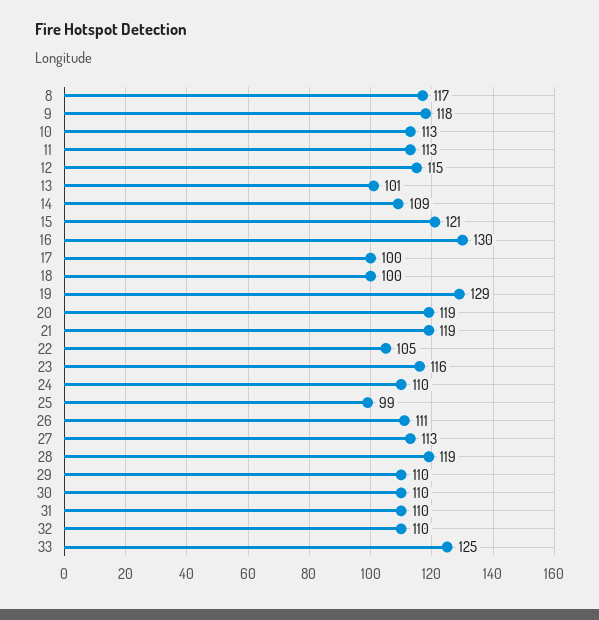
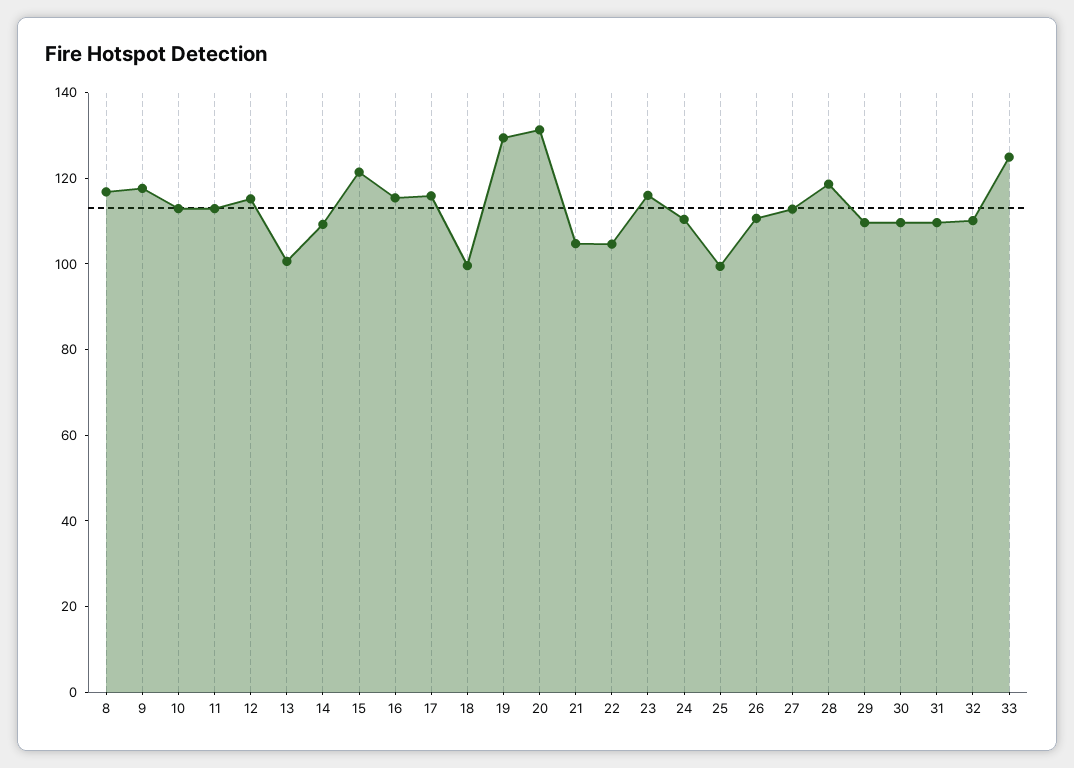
  {
    "8": 117,
    "9": 118,
    "10": 113,
    "11": 113,
    "12": 115,
    "13": 101,
    "14": 109,
    "15": 121,
-   "16": 130,
+   "16": 115,
-   "17": 100,
+   "17": 115,
    "18": 100,
    "19": 129,
-   "20": 119,
+   "20": 130,
-   "21": 119,
+   "21": 105,
    "22": 105,
    "23": 116,
    "24": 110,
    "25": 99,
    "26": 111,
    "27": 113,
    "28": 119,
    "29": 110,
    "30": 110,
    "31": 110,
    "32": 110,
    "33": 125
  }

